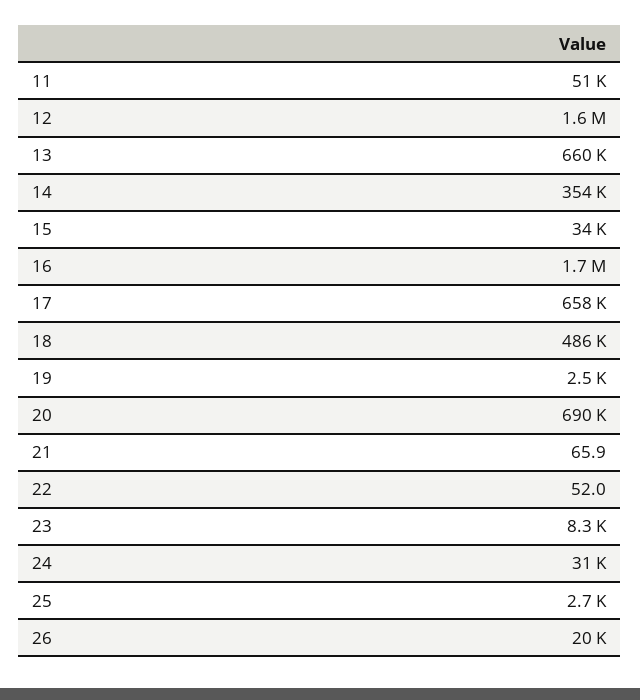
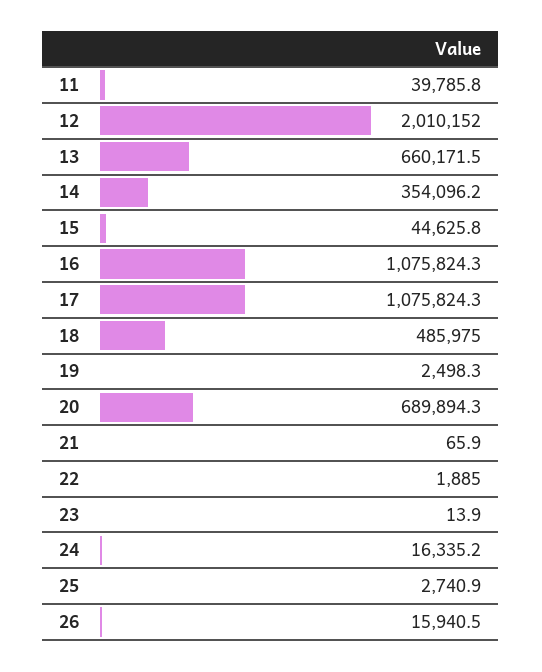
  {
-   "11": 51000,
+   "11": 39785.8,
-   "12": 1600000,
+   "12": 2010152,
    "13": 660171.5,
    "14": 354096.2,
-   "15": 34000,
+   "15": 44625.8,
-   "16": 1700000,
+   "16": 1075824.3,
-   "17": 658000,
+   "17": 1075824.3,
    "18": 485975,
    "19": 2498.3,
    "20": 689894.3,
    "21": 65.9,
-   "22": 52,
+   "22": 1885,
-   "23": 8300,
+   "23": 13.9,
-   "24": 31000,
+   "24": 16335.2,
    "25": 2740.9,
-   "26": 20000
+   "26": 15940.5
  }

